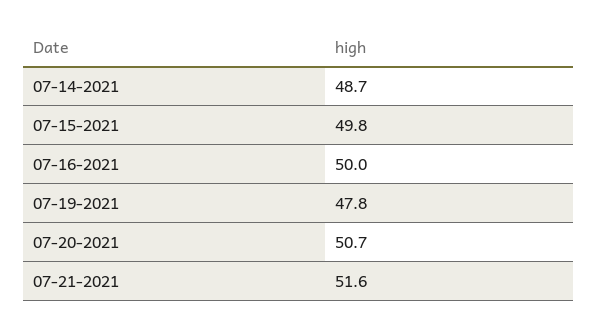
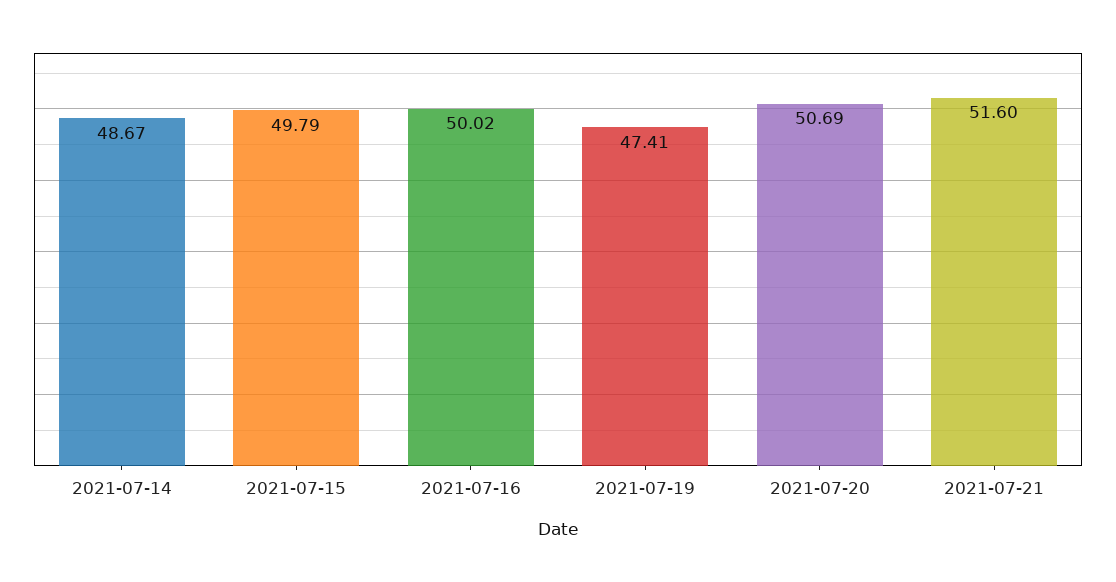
  {
    "07-14-2021": 48.67,
    "07-15-2021": 49.79,
    "07-16-2021": 50.02,
-   "07-19-2021": 47.8,
+   "07-19-2021": 47.41,
    "07-20-2021": 50.69,
    "07-21-2021": 51.6
  }

